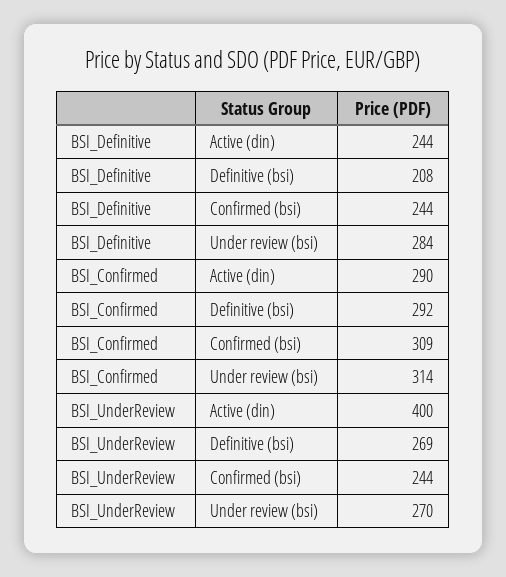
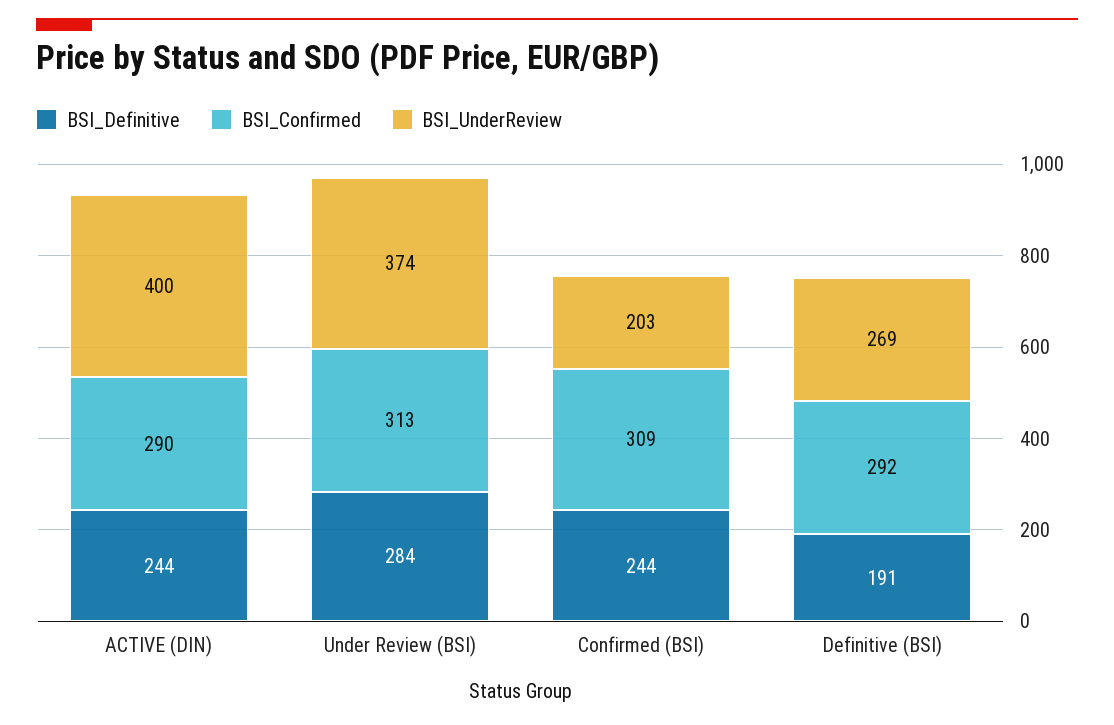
  {
    "BSI_Definitive": {
      "Active (din)": 244,
-     "Definitive (bsi)": 208,
+     "Definitive (bsi)": 191,
      "Confirmed (bsi)": 244,
      "Under review (bsi)": 284
    },
    "BSI_Confirmed": {
      "Active (din)": 290,
      "Definitive (bsi)": 292,
      "Confirmed (bsi)": 309,
-     "Under review (bsi)": 314
+     "Under review (bsi)": 313
    },
    "BSI_UnderReview": {
      "Active (din)": 400,
      "Definitive (bsi)": 269,
-     "Confirmed (bsi)": 244,
+     "Confirmed (bsi)": 203,
-     "Under review (bsi)": 270
+     "Under review (bsi)": 374
    }
  }

